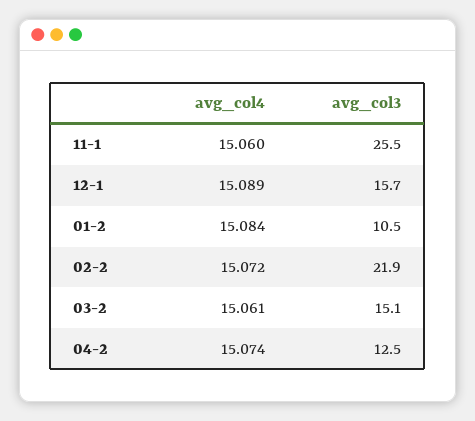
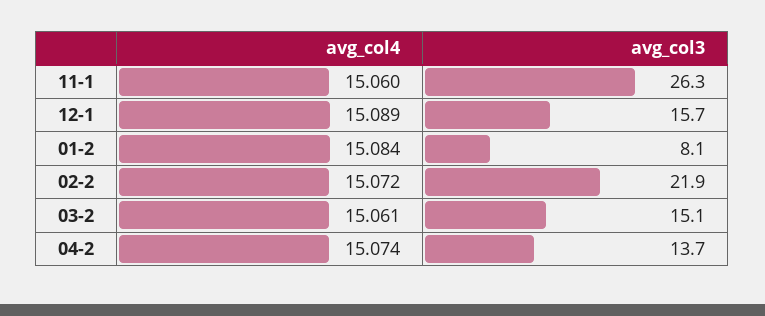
  {
    "avg_col4": {
      "11-1": 15.06,
      "12-1": 15.089,
      "01-2": 15.084,
      "02-2": 15.072,
      "03-2": 15.061,
      "04-2": 15.074
    },
    "avg_col3": {
-     "11-1": 25.5,
+     "11-1": 26.3,
      "12-1": 15.7,
-     "01-2": 10.5,
+     "01-2": 8.1,
      "02-2": 21.9,
      "03-2": 15.1,
-     "04-2": 12.5
+     "04-2": 13.7
    }
  }

